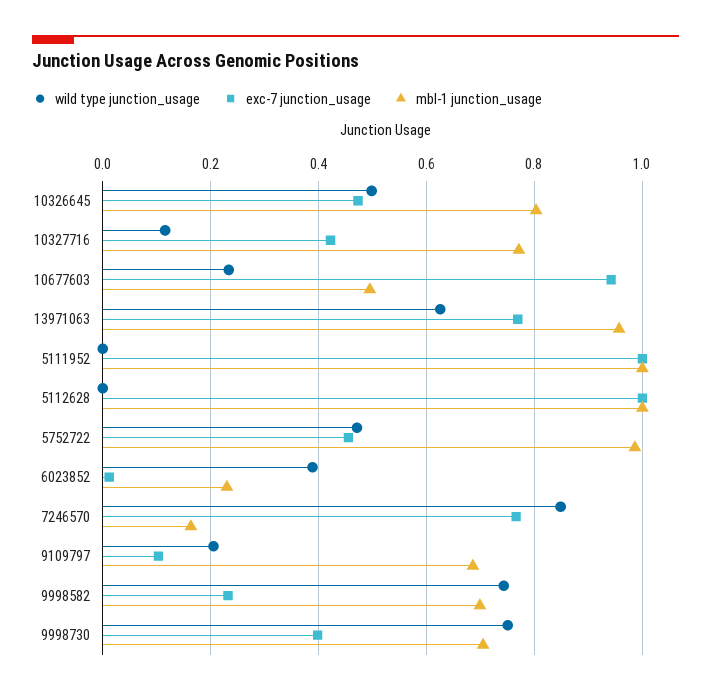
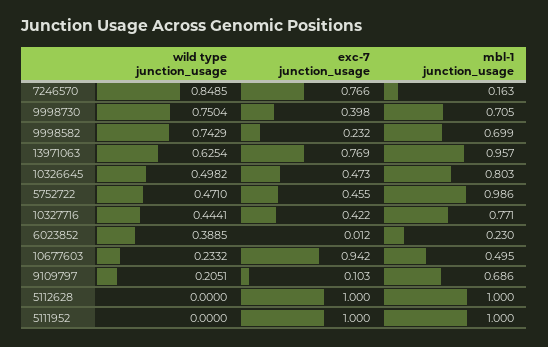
  {
    "wild type junction_usage": {
      "10326645": 0.4982,
-     "10327716": 0.12,
+     "10327716": 0.4441,
      "10677603": 0.2332,
      "13971063": 0.6254,
      "5111952": 0,
      "5112628": 0,
      "5752722": 0.471,
      "6023852": 0.3885,
      "7246570": 0.8485,
      "9109797": 0.2051,
      "9998582": 0.7429,
      "9998730": 0.7504
    },
    "exc-7 junction_usage": {
      "10326645": 0.473,
      "10327716": 0.422,
      "10677603": 0.942,
      "13971063": 0.769,
      "5111952": 1,
      "5112628": 1,
      "5752722": 0.455,
      "6023852": 0.012,
      "7246570": 0.766,
      "9109797": 0.103,
      "9998582": 0.232,
      "9998730": 0.398
    },
    "mbl-1 junction_usage": {
      "10326645": 0.803,
      "10327716": 0.771,
      "10677603": 0.495,
      "13971063": 0.957,
      "5111952": 1,
      "5112628": 1,
      "5752722": 0.986,
      "6023852": 0.23,
      "7246570": 0.163,
      "9109797": 0.686,
      "9998582": 0.699,
      "9998730": 0.705
    }
  }

